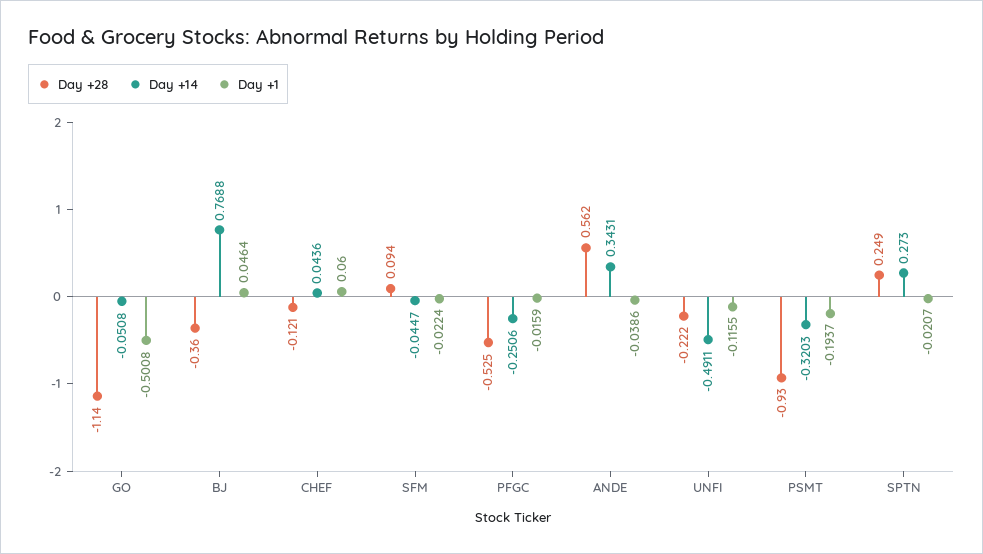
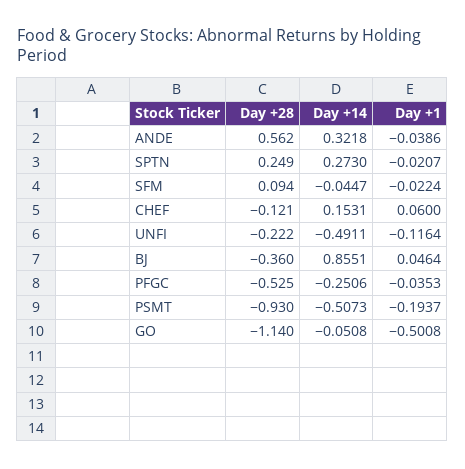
  {
    "Day +28": {
      "GO": -1.14,
      "BJ": -0.36,
      "CHEF": -0.121,
      "SFM": 0.094,
      "PFGC": -0.525,
      "ANDE": 0.562,
      "UNFI": -0.222,
      "PSMT": -0.93,
      "SPTN": 0.249
    },
    "Day +14": {
      "GO": -0.0508,
-     "BJ": 0.7688,
+     "BJ": 0.8551,
-     "CHEF": 0.0436,
+     "CHEF": 0.1531,
      "SFM": -0.0447,
      "PFGC": -0.2506,
-     "ANDE": 0.3431,
+     "ANDE": 0.3218,
      "UNFI": -0.4911,
-     "PSMT": -0.3203,
+     "PSMT": -0.5073,
      "SPTN": 0.273
    },
    "Day +1": {
      "GO": -0.5008,
      "BJ": 0.0464,
      "CHEF": 0.06,
      "SFM": -0.0224,
-     "PFGC": -0.0159,
+     "PFGC": -0.0353,
      "ANDE": -0.0386,
-     "UNFI": -0.1155,
+     "UNFI": -0.1164,
      "PSMT": -0.1937,
      "SPTN": -0.0207
    }
  }

